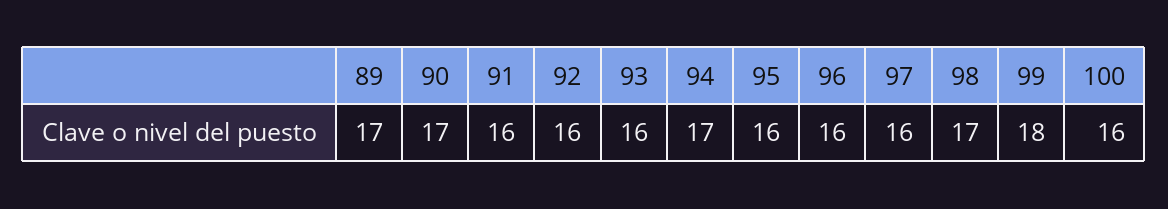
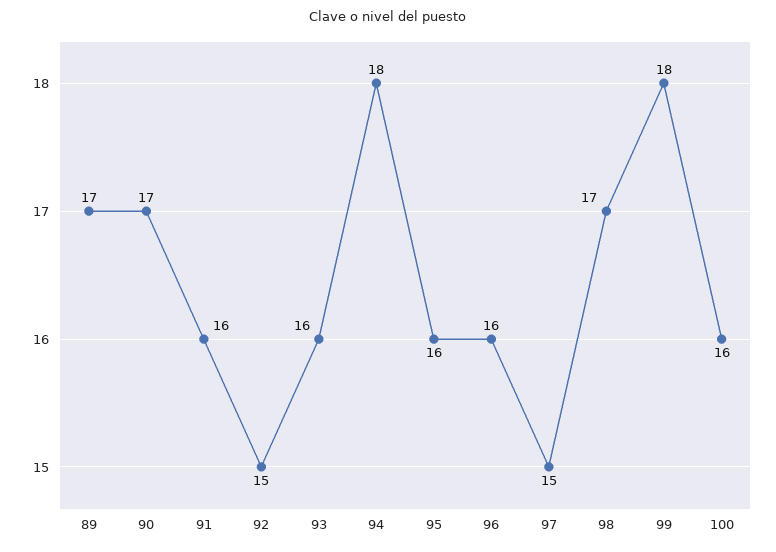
  {
    "89": 17,
    "90": 17,
    "91": 16,
-   "92": 16,
+   "92": 15,
    "93": 16,
-   "94": 17,
+   "94": 18,
    "95": 16,
    "96": 16,
-   "97": 16,
+   "97": 15,
    "98": 17,
    "99": 18,
    "100": 16
  }

